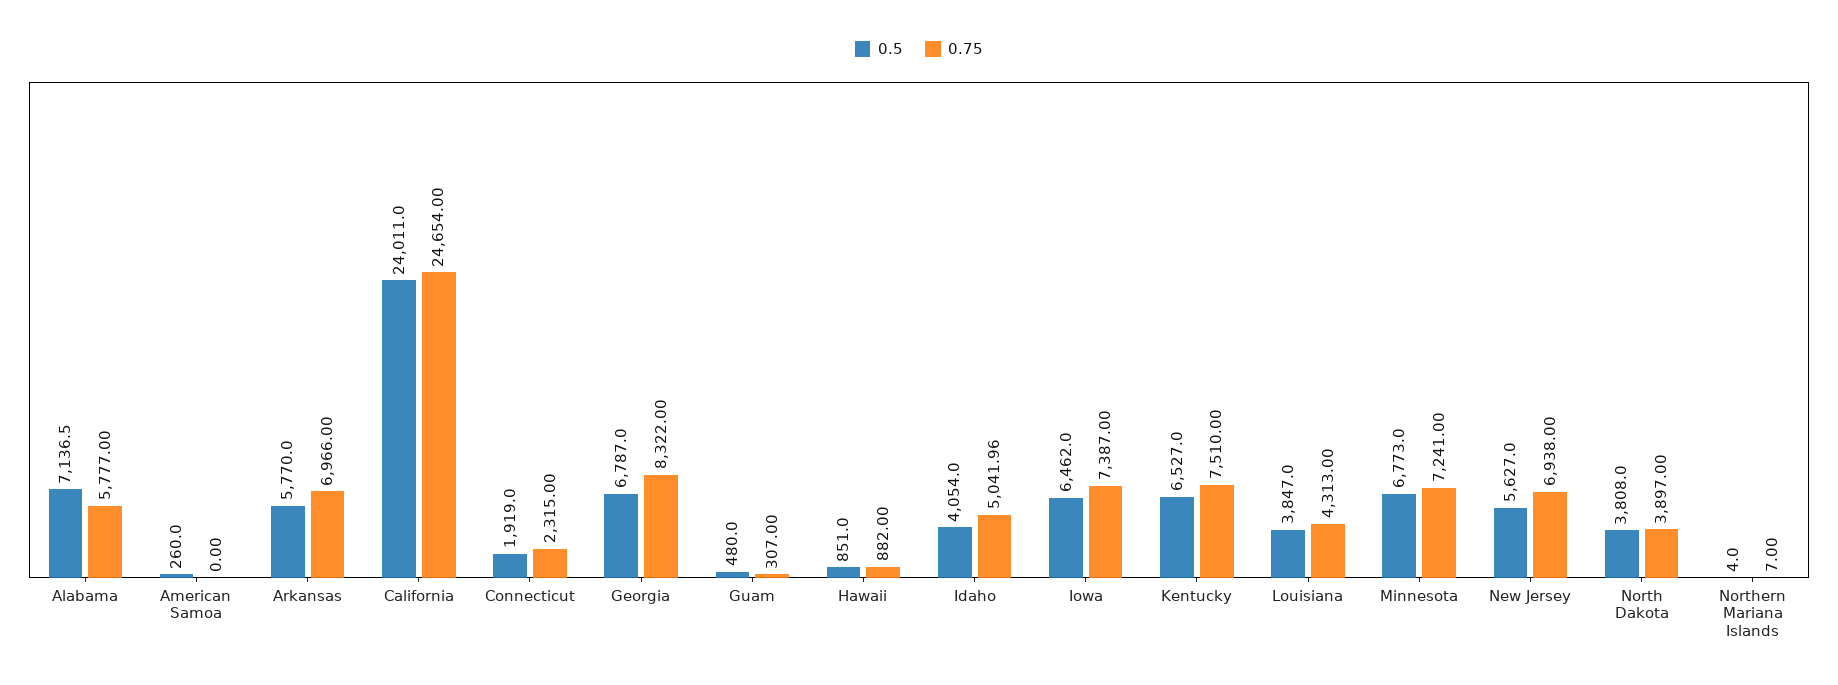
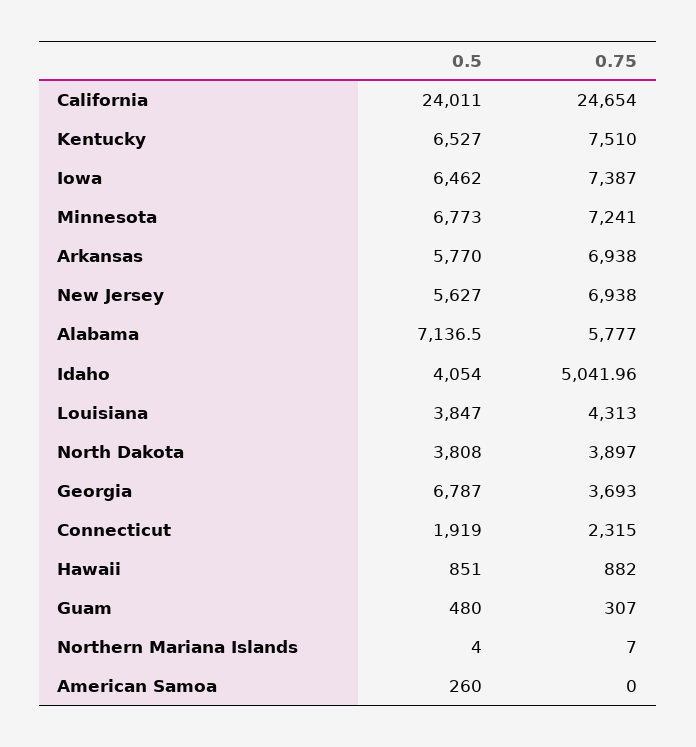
  {
    "0.5": {
      "Alabama": 7136.5,
      "American Samoa": 260,
      "Arkansas": 5770,
      "California": 24011,
      "Connecticut": 1919,
      "Georgia": 6787,
      "Guam": 480,
      "Hawaii": 851,
      "Idaho": 4054,
      "Iowa": 6462,
      "Kentucky": 6527,
      "Louisiana": 3847,
      "Minnesota": 6773,
      "New Jersey": 5627,
      "North Dakota": 3808,
      "Northern Mariana Islands": 4
    },
    "0.75": {
      "Alabama": 5777,
      "American Samoa": 0,
-     "Arkansas": 6966,
+     "Arkansas": 6938,
      "California": 24654,
      "Connecticut": 2315,
-     "Georgia": 8322,
+     "Georgia": 3693,
      "Guam": 307,
      "Hawaii": 882,
      "Idaho": 5041.96,
      "Iowa": 7387,
      "Kentucky": 7510,
      "Louisiana": 4313,
      "Minnesota": 7241,
      "New Jersey": 6938,
      "North Dakota": 3897,
      "Northern Mariana Islands": 7
    }
  }

